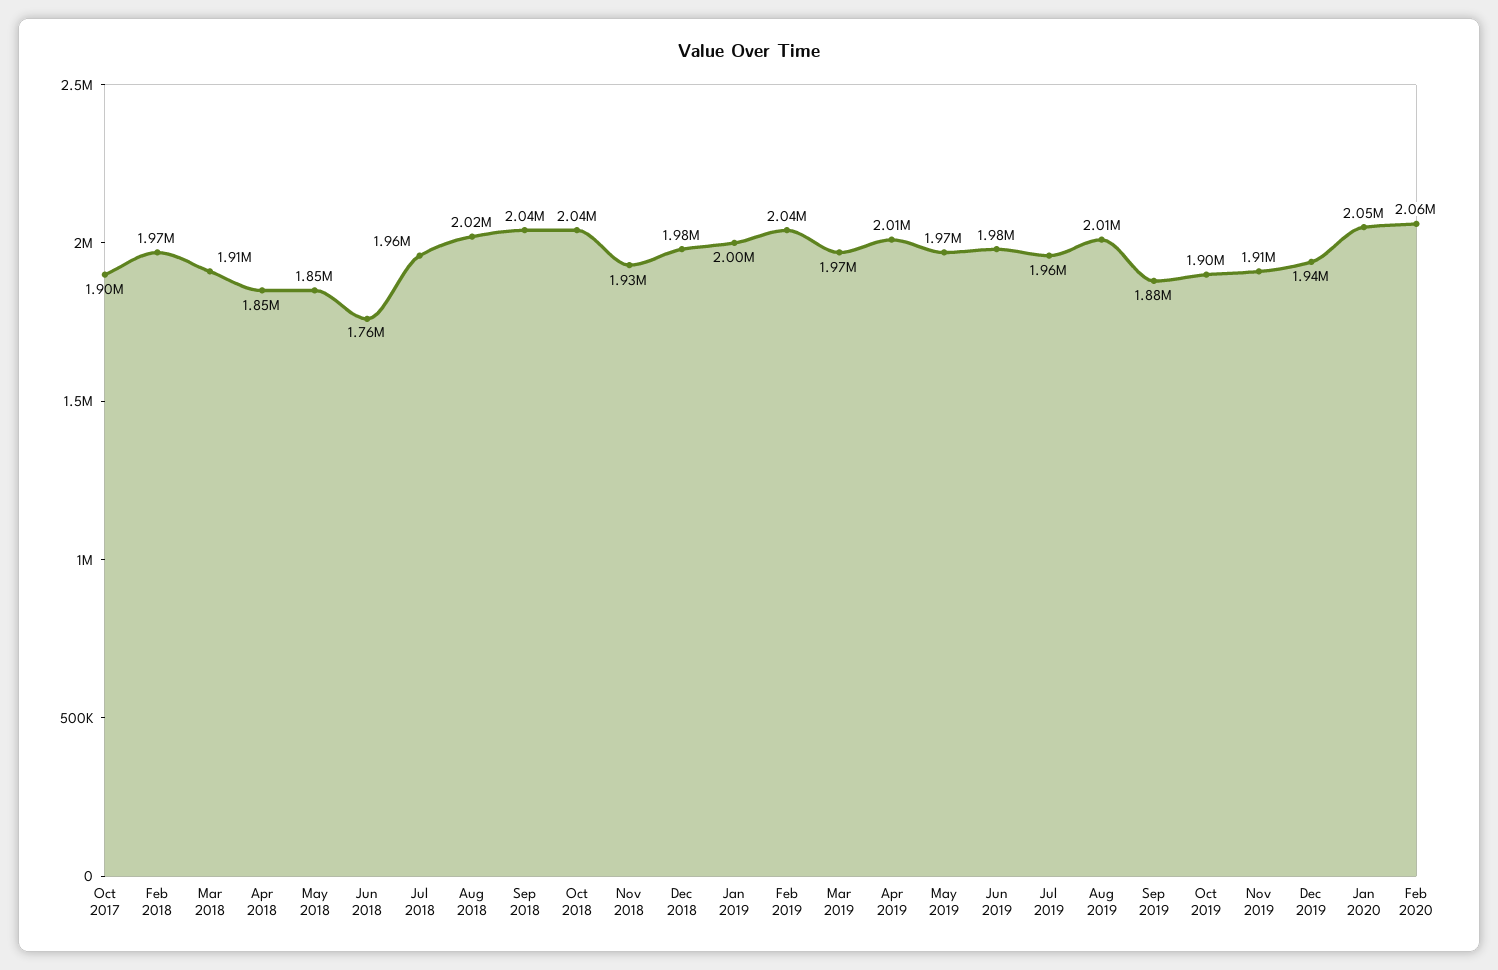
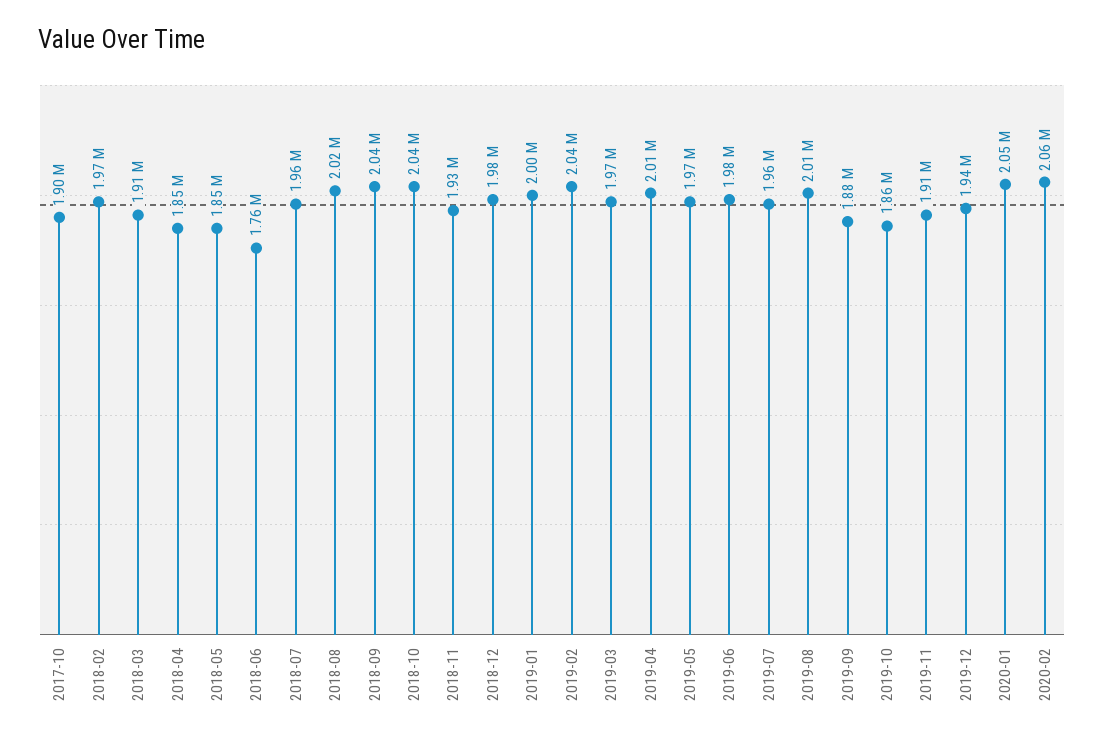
  {
    "Oct 2017": 1900000,
    "Feb 2018": 1970000,
    "Mar 2018": 1910000,
    "Apr 2018": 1850000,
    "May 2018": 1850000,
    "Jun 2018": 1760000,
    "Jul 2018": 1960000,
    "Aug 2018": 2020000,
    "Sep 2018": 2040000,
    "Oct 2018": 2040000,
    "Nov 2018": 1930000,
    "Dec 2018": 1980000,
    "Jan 2019": 2000000,
    "Feb 2019": 2040000,
    "Mar 2019": 1970000,
    "Apr 2019": 2010000,
    "May 2019": 1970000,
    "Jun 2019": 1980000,
    "Jul 2019": 1960000,
    "Aug 2019": 2010000,
    "Sep 2019": 1880000,
-   "Oct 2019": 1900000,
+   "Oct 2019": 1860000,
    "Nov 2019": 1910000,
    "Dec 2019": 1940000,
    "Jan 2020": 2050000,
    "Feb 2020": 2060000
  }

